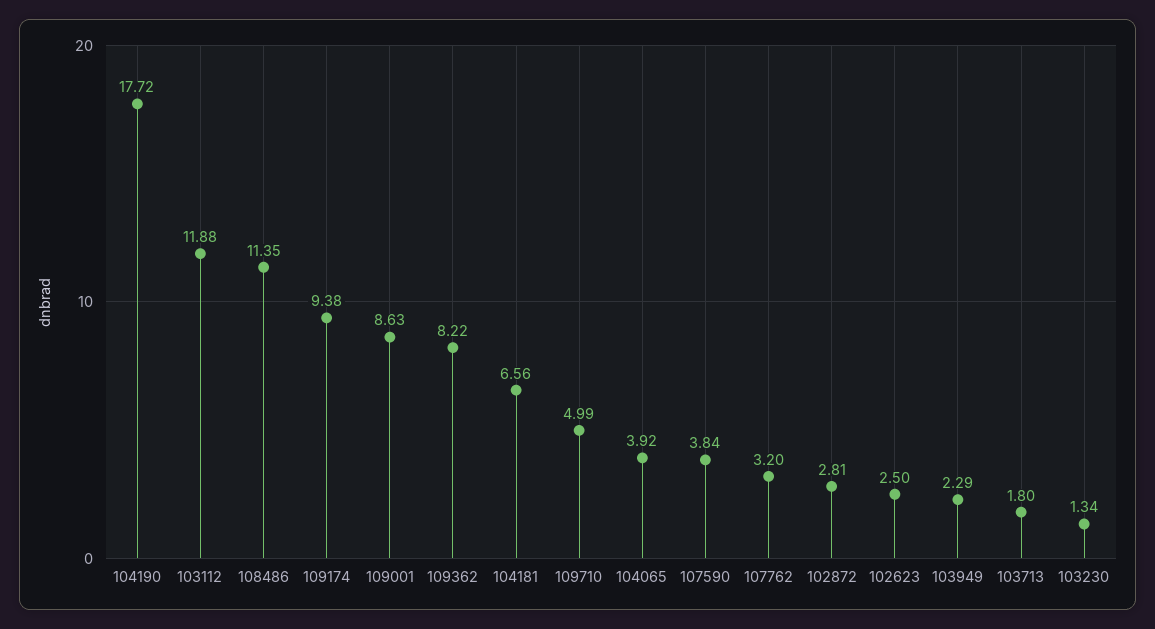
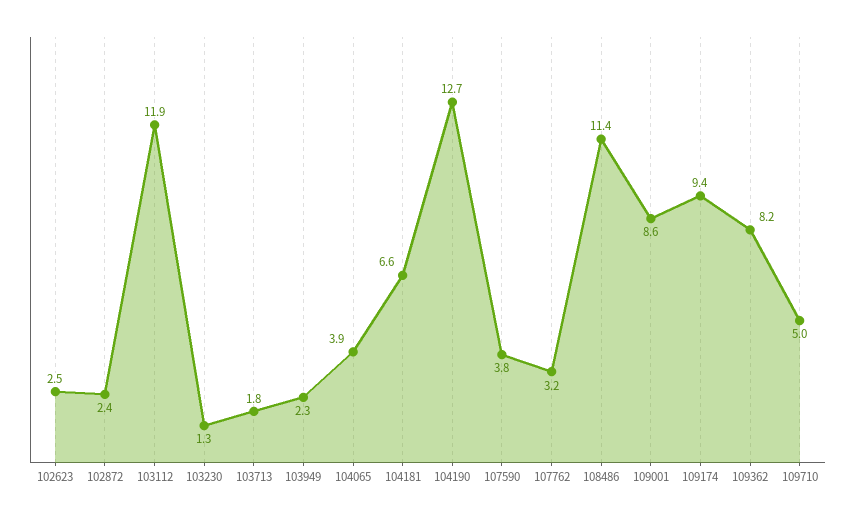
  {
-   "104190": 17.72,
+   "104190": 12.7,
    "103112": 11.88,
    "108486": 11.35,
    "109174": 9.38,
    "109001": 8.63,
    "109362": 8.22,
    "104181": 6.56,
    "109710": 4.99,
    "104065": 3.92,
    "107590": 3.84,
    "107762": 3.2,
-   "102872": 2.81,
+   "102872": 2.4,
    "102623": 2.5,
    "103949": 2.29,
    "103713": 1.8,
    "103230": 1.34
  }

